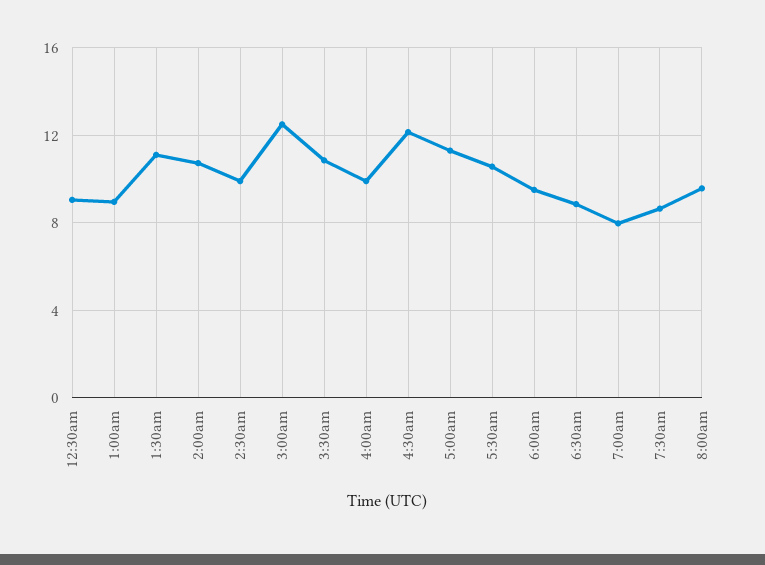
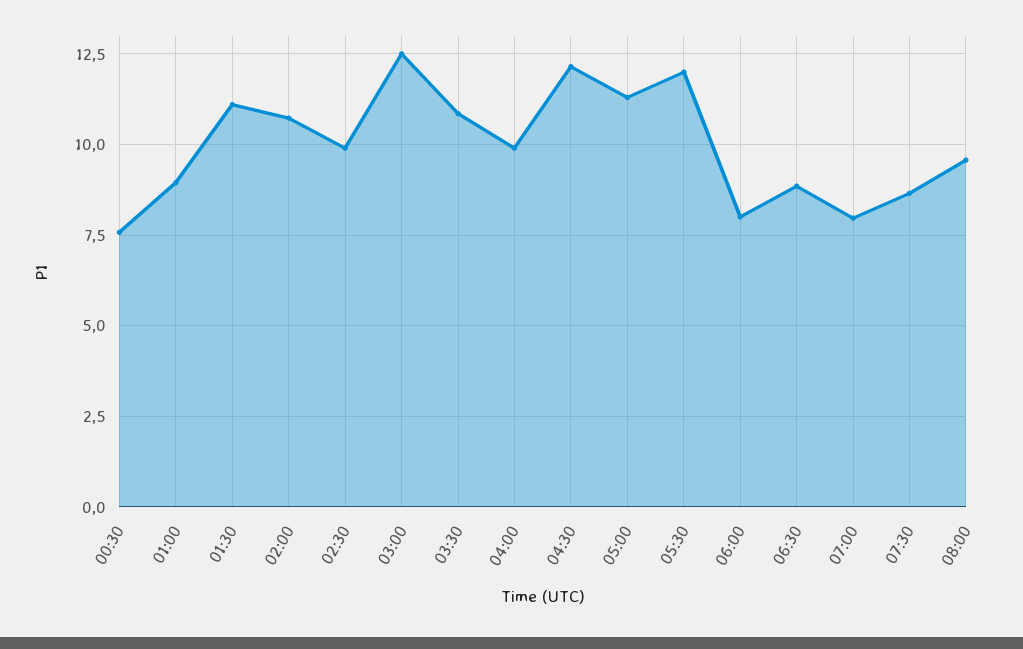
  {
-   "12:30am": 9,
+   "12:30am": 7.5,
    "1:00am": 9,
    "1:30am": 11,
    "2:00am": 10.75,
    "2:30am": 10,
    "3:00am": 12.5,
    "3:30am": 10.75,
    "4:00am": 10,
    "4:30am": 12.25,
    "5:00am": 11.25,
-   "5:30am": 10.5,
+   "5:30am": 12,
-   "6:00am": 9.5,
+   "6:00am": 8,
    "6:30am": 8.75,
    "7:00am": 8,
    "7:30am": 8.75,
    "8:00am": 9.5
  }

